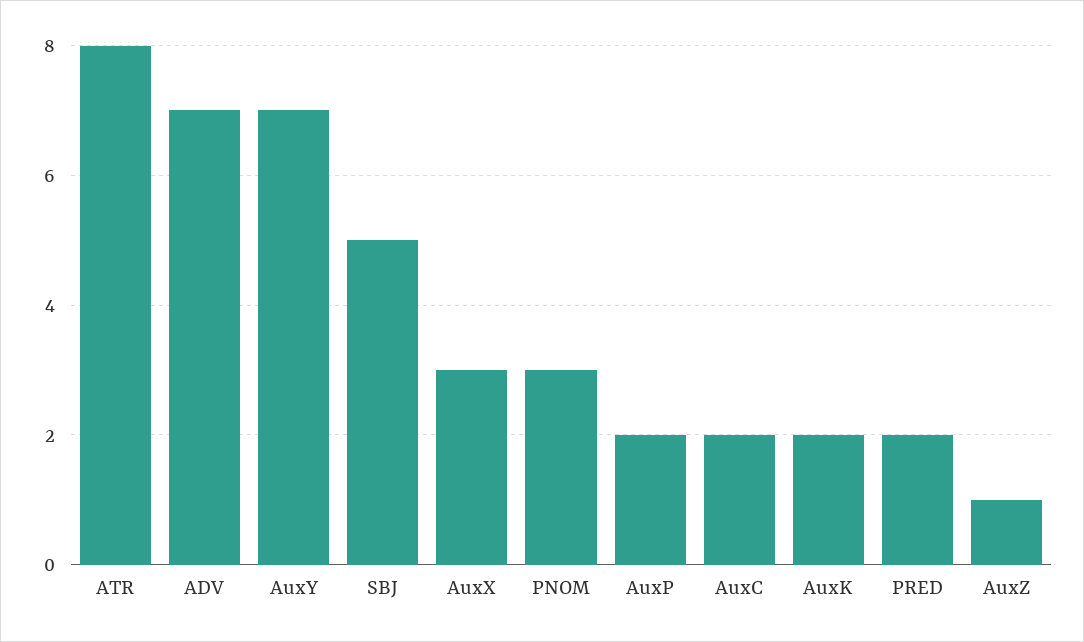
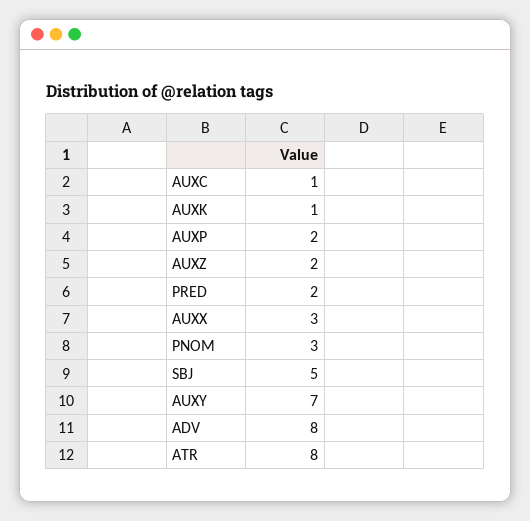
  {
    "ATR": 8,
-   "ADV": 7,
+   "ADV": 8,
    "AuxY": 7,
    "SBJ": 5,
    "AuxX": 3,
    "PNOM": 3,
    "AuxP": 2,
-   "AuxC": 2,
+   "AuxC": 1,
-   "AuxK": 2,
+   "AuxK": 1,
    "PRED": 2,
-   "AuxZ": 1
+   "AuxZ": 2
  }

